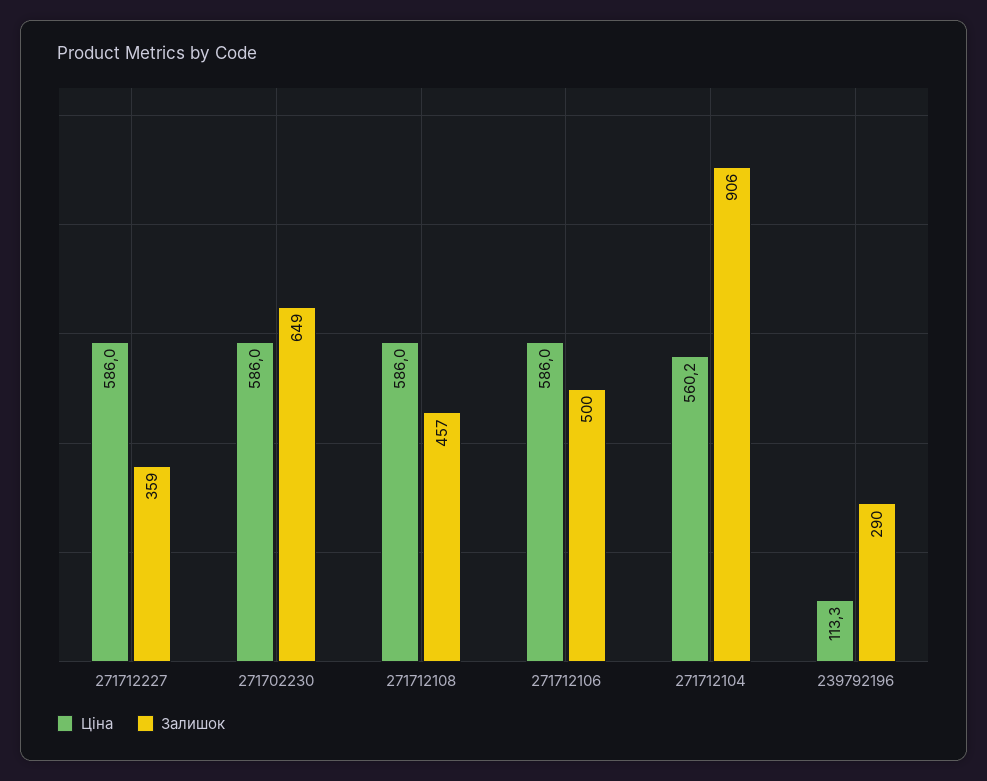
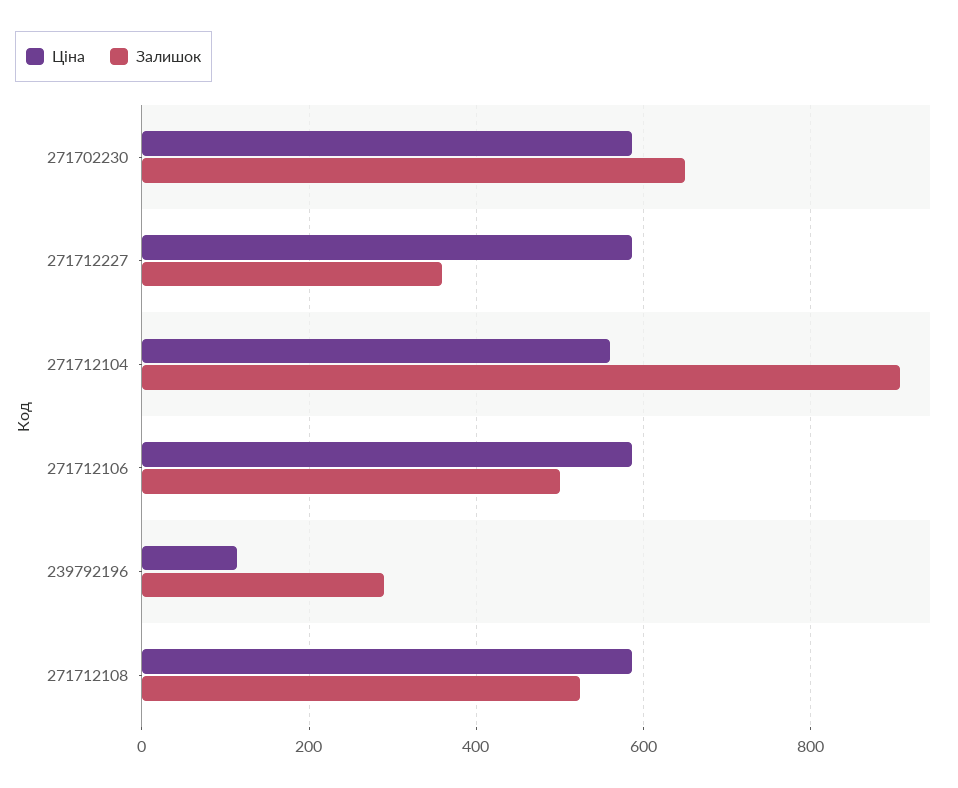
  {
    "Ціна": {
      "271712227": 586,
      "271702230": 586,
      "271712108": 586,
      "271712106": 586,
      "271712104": 560.2,
      "239792196": 113.3
    },
    "Залишок": {
      "271712227": 359,
      "271702230": 649,
-     "271712108": 457,
+     "271712108": 520,
      "271712106": 500,
      "271712104": 906,
      "239792196": 290
    }
  }

